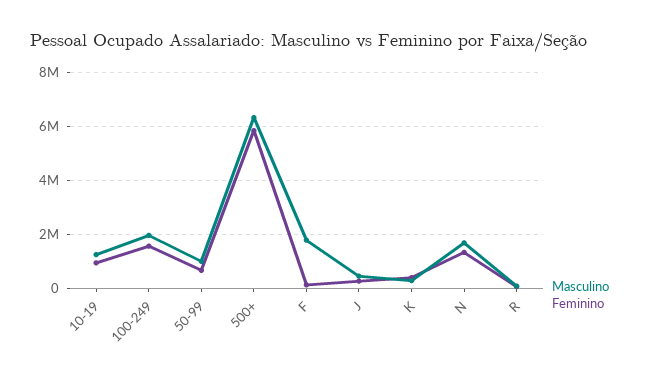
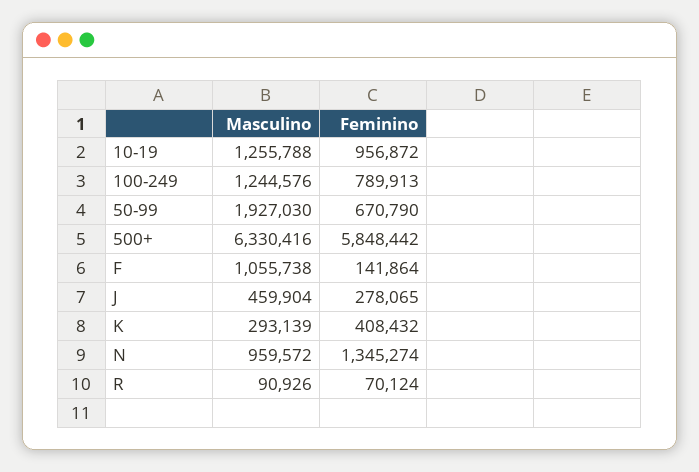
  {
    "Masculino": {
      "10-19": 1255788,
-     "100-249": 2000000,
+     "100-249": 1244576,
-     "50-99": 1000000,
+     "50-99": 1927030,
      "500+": 6330416,
-     "F": 1750000,
+     "F": 1055738,
      "J": 459904,
      "K": 293139,
-     "N": 1750000,
+     "N": 959572,
      "R": 90926
    },
    "Feminino": {
      "10-19": 956872,
-     "100-249": 1500000,
+     "100-249": 789913,
      "50-99": 670790,
      "500+": 5848442,
      "F": 141864,
      "J": 278065,
      "K": 408432,
      "N": 1345274,
      "R": 70124
    }
  }

